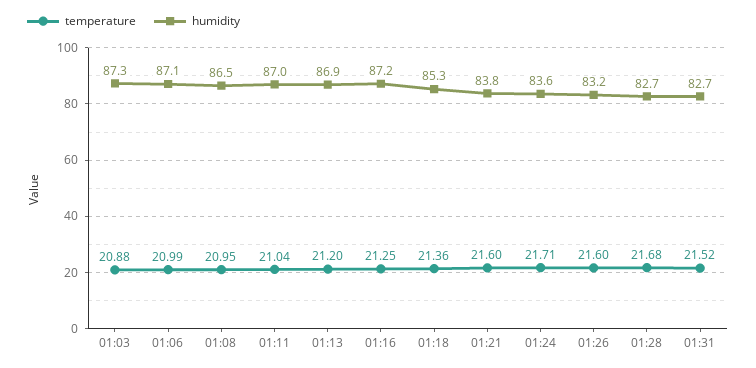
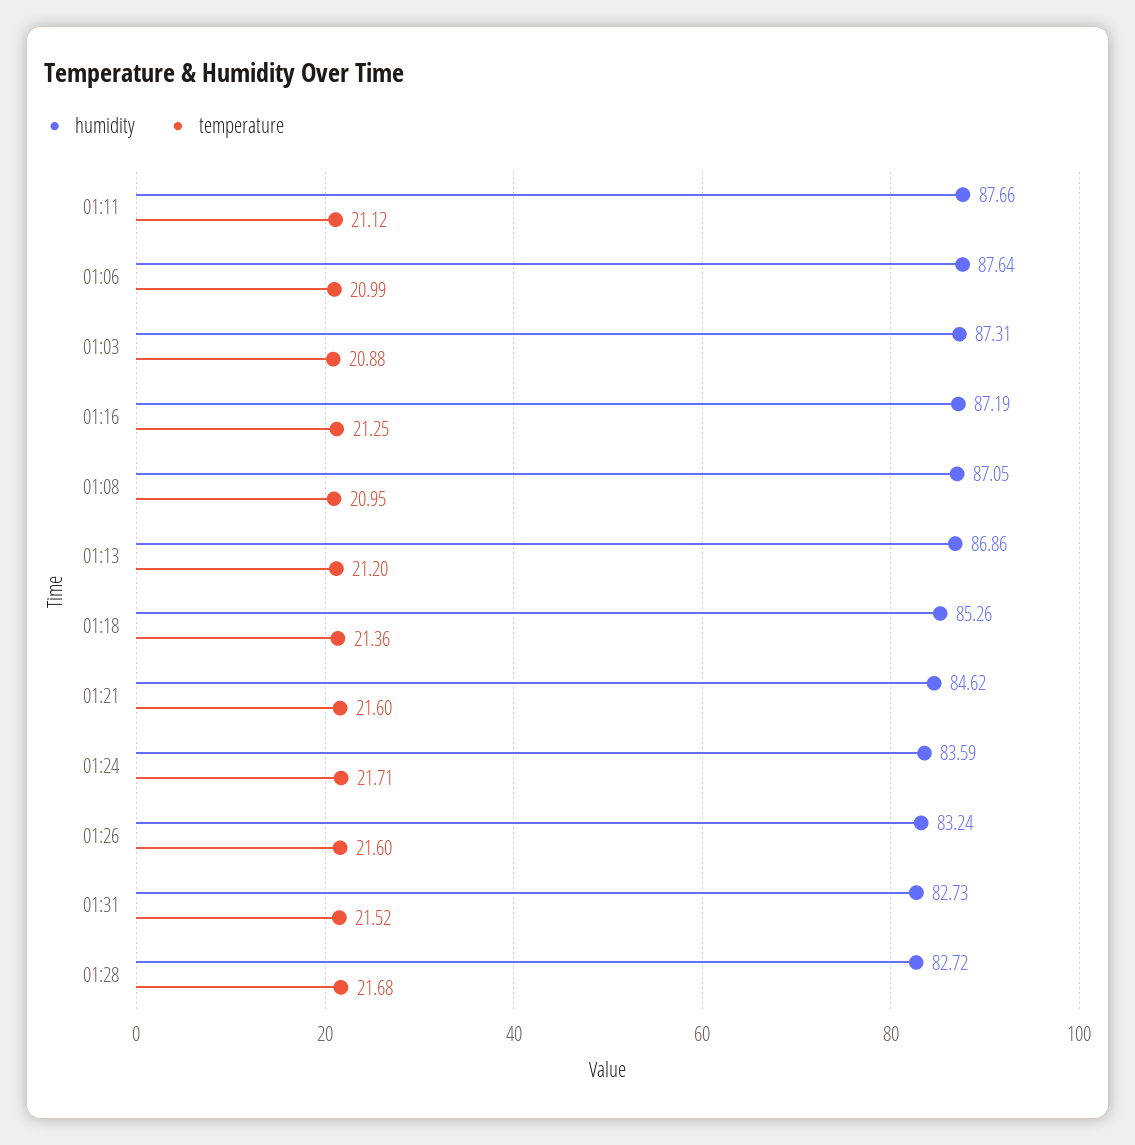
  {
    "temperature": {
      "01:03": 20.88,
      "01:06": 20.99,
      "01:08": 20.95,
-     "01:11": 21.04,
+     "01:11": 21.12,
      "01:13": 21.2,
      "01:16": 21.25,
      "01:18": 21.36,
      "01:21": 21.6,
      "01:24": 21.71,
      "01:26": 21.6,
      "01:28": 21.68,
      "01:31": 21.52
    },
    "humidity": {
      "01:03": 87.31,
-     "01:06": 87.1,
+     "01:06": 87.64,
-     "01:08": 86.5,
+     "01:08": 87.05,
-     "01:11": 87,
+     "01:11": 87.66,
      "01:13": 86.86,
      "01:16": 87.19,
      "01:18": 85.26,
-     "01:21": 83.8,
+     "01:21": 84.62,
      "01:24": 83.59,
      "01:26": 83.24,
      "01:28": 82.72,
      "01:31": 82.73
    }
  }

